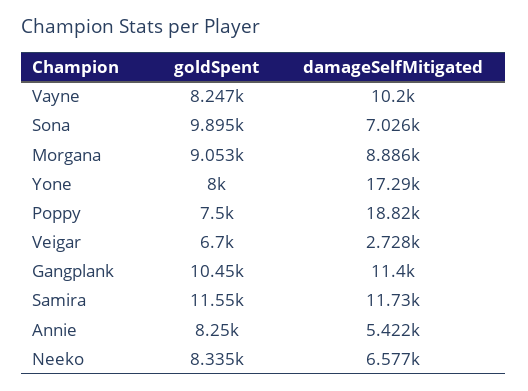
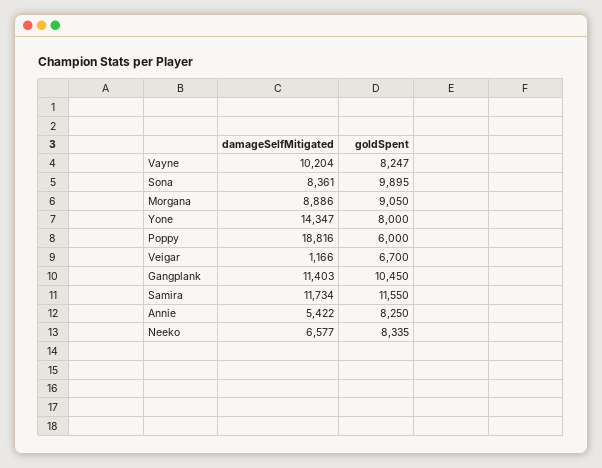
  {
    "goldSpent": {
      "Vayne": 8247,
      "Sona": 9895,
-     "Morgana": 9053,
+     "Morgana": 9050,
      "Yone": 8000,
-     "Poppy": 7500,
+     "Poppy": 6000,
      "Veigar": 6700,
      "Gangplank": 10450,
      "Samira": 11550,
      "Annie": 8250,
      "Neeko": 8335
    },
    "damageSelfMitigated": {
      "Vayne": 10204,
-     "Sona": 7026,
+     "Sona": 8361,
      "Morgana": 8886,
-     "Yone": 17290,
+     "Yone": 14347,
      "Poppy": 18816,
-     "Veigar": 2728,
+     "Veigar": 1166,
      "Gangplank": 11403,
      "Samira": 11734,
      "Annie": 5422,
      "Neeko": 6577
    }
  }

